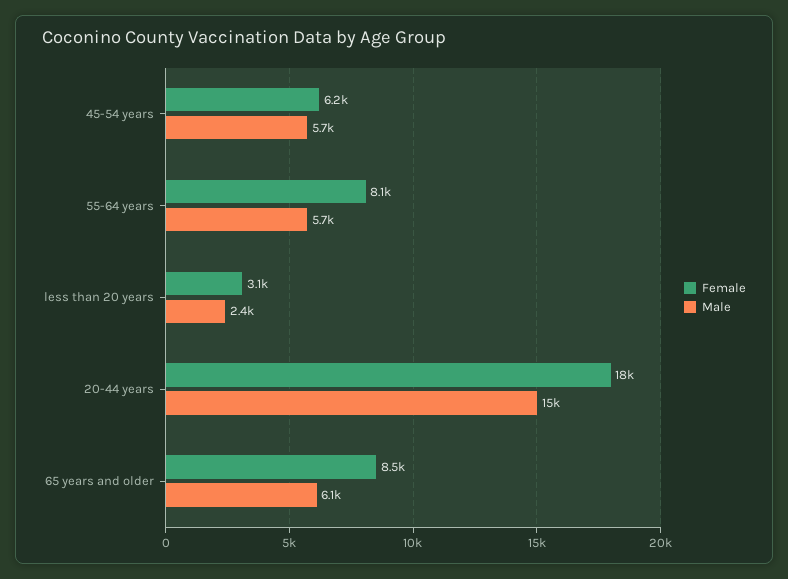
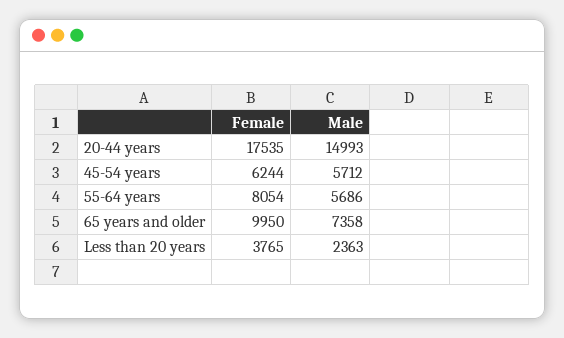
  {
    "Female": {
      "45-54 years": 6244,
      "55-64 years": 8054,
-     "less than 20 years": 3100,
+     "less than 20 years": 3765,
      "20-44 years": 17535,
-     "65 years and older": 8500
+     "65 years and older": 9950
    },
    "Male": {
      "45-54 years": 5712,
      "55-64 years": 5686,
      "less than 20 years": 2363,
      "20-44 years": 14993,
-     "65 years and older": 6100
+     "65 years and older": 7358
    }
  }

